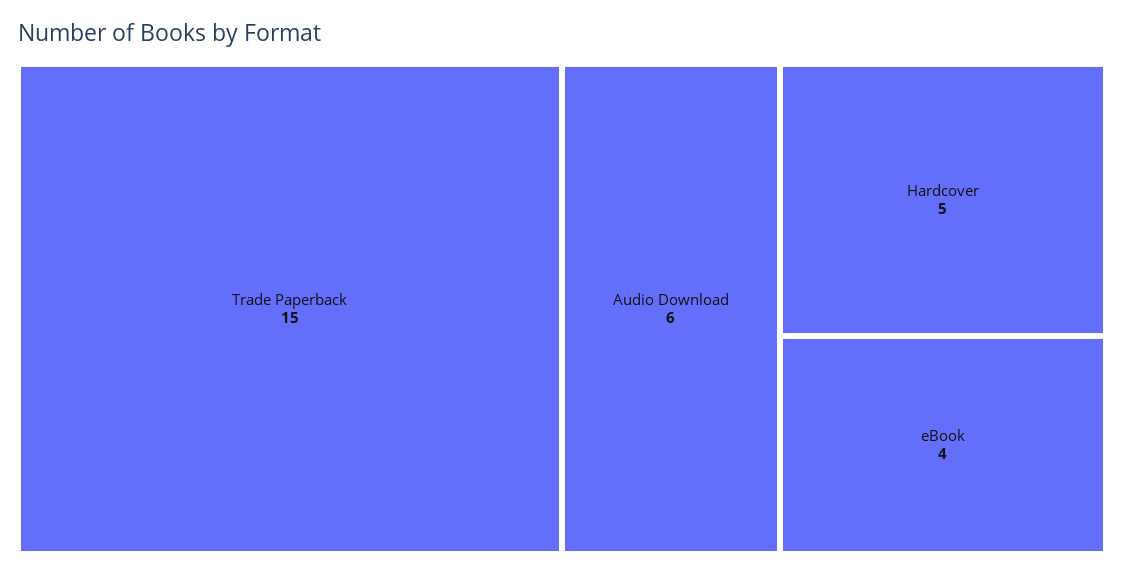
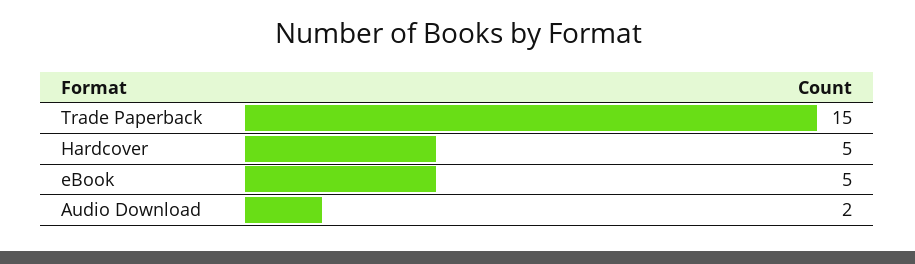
  {
    "Trade Paperback": 15,
-   "Audio Download": 6,
+   "Audio Download": 2,
    "Hardcover": 5,
-   "eBook": 4
+   "eBook": 5
  }

